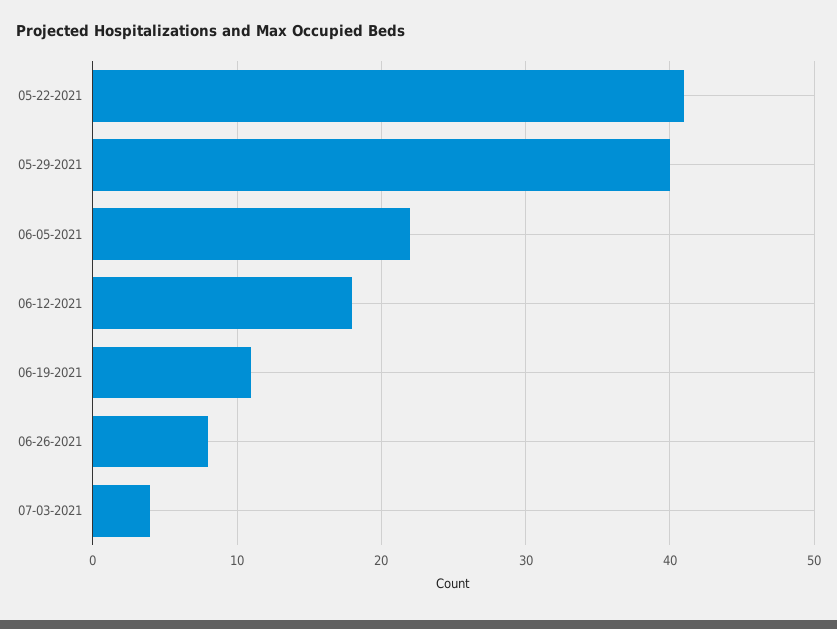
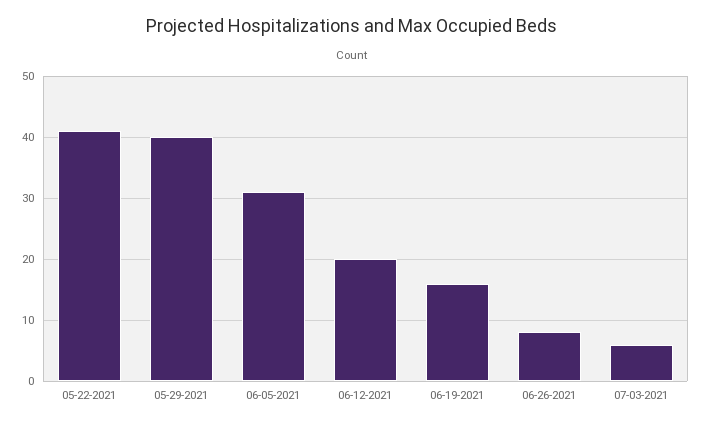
  {
    "05-22-2021": 41,
    "05-29-2021": 40,
-   "06-05-2021": 22,
+   "06-05-2021": 31,
-   "06-12-2021": 18,
+   "06-12-2021": 20,
-   "06-19-2021": 11,
+   "06-19-2021": 16,
    "06-26-2021": 8,
-   "07-03-2021": 4
+   "07-03-2021": 6
  }

